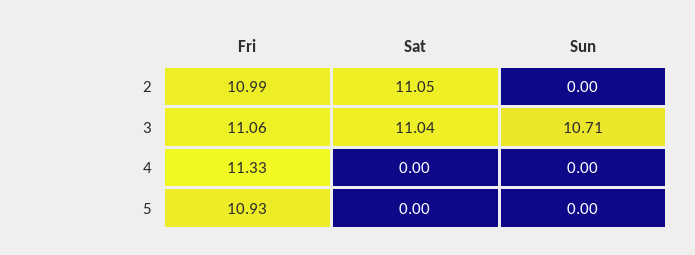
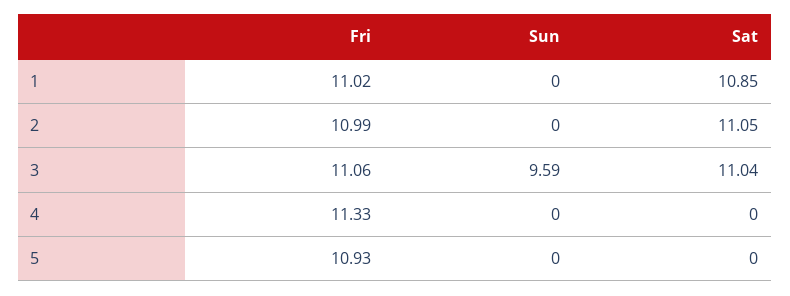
  {
    "Fri": {
      "2": 10.99,
      "3": 11.06,
      "4": 11.33,
-     "5": 10.93
+     "5": 10.93,
+     "1": 11.02
    },
    "Sat": {
      "2": 11.05,
      "3": 11.04,
      "4": 0,
-     "5": 0
+     "5": 0,
+     "1": 10.85
    },
    "Sun": {
      "2": 0,
-     "3": 10.71,
+     "3": 9.59,
      "4": 0,
-     "5": 0
+     "5": 0,
+     "1": 0
    }
  }

